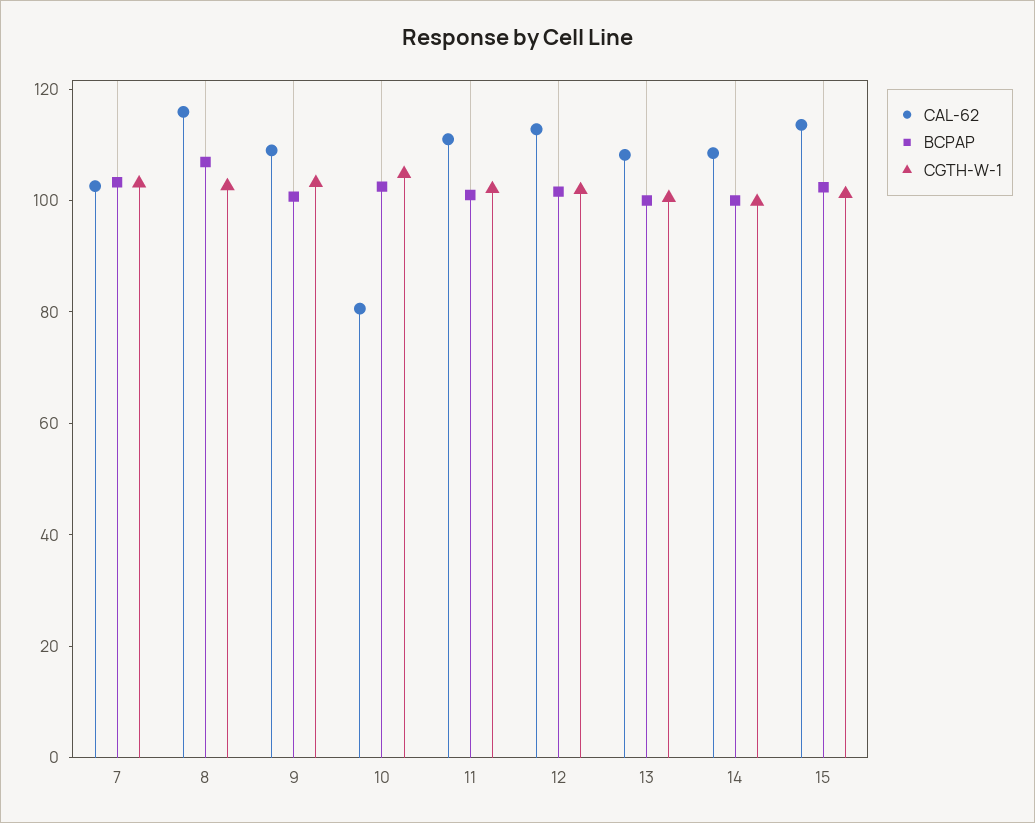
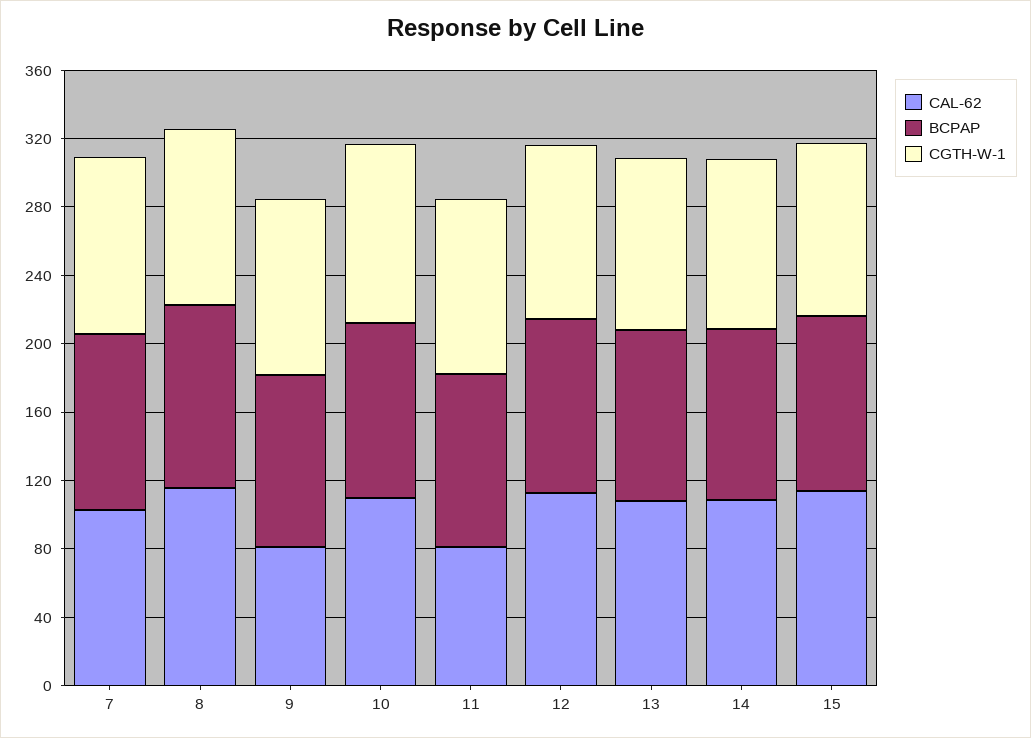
  {
    "CAL-62": {
      "7": 105,
      "8": 115,
-     "9": 110,
+     "9": 80,
-     "10": 80,
+     "10": 110,
-     "11": 110,
+     "11": 80,
      "12": 115,
      "13": 110,
      "14": 110,
      "15": 115
    },
    "BCPAP": {
      "7": 105,
      "8": 105,
      "9": 100,
      "10": 105,
      "11": 100,
      "12": 100,
      "13": 100,
      "14": 100,
      "15": 100
    },
    "CGTH-W-1": {
      "7": 105,
      "8": 105,
      "9": 105,
      "10": 105,
      "11": 100,
      "12": 100,
      "13": 100,
      "14": 100,
      "15": 100
    }
  }

